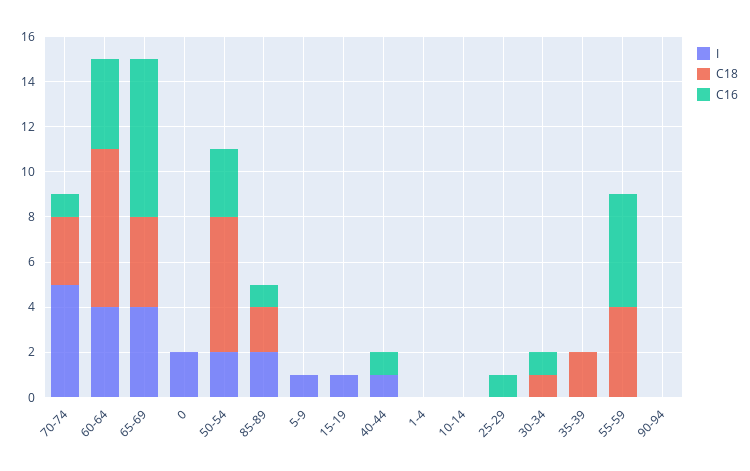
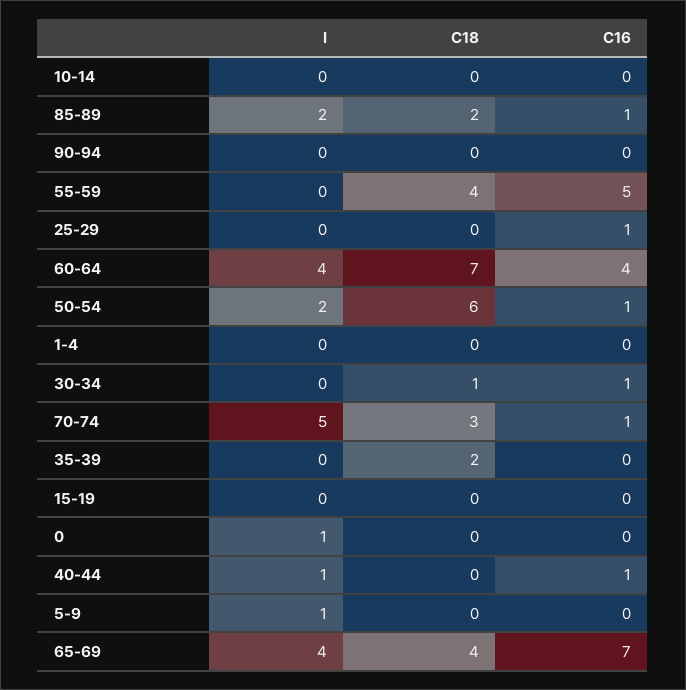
  {
    "I": {
      "70-74": 5,
      "60-64": 4,
      "65-69": 4,
-     "0": 2,
+     "0": 1,
      "50-54": 2,
      "85-89": 2,
      "5-9": 1,
-     "15-19": 1,
+     "15-19": 0,
      "40-44": 1,
      "1-4": 0,
      "10-14": 0,
      "25-29": 0,
      "30-34": 0,
      "35-39": 0,
      "55-59": 0,
      "90-94": 0
    },
    "C18": {
      "70-74": 3,
      "60-64": 7,
      "65-69": 4,
      "0": 0,
      "50-54": 6,
      "85-89": 2,
      "5-9": 0,
      "15-19": 0,
      "40-44": 0,
      "1-4": 0,
      "10-14": 0,
      "25-29": 0,
      "30-34": 1,
      "35-39": 2,
      "55-59": 4,
      "90-94": 0
    },
    "C16": {
      "70-74": 1,
      "60-64": 4,
      "65-69": 7,
      "0": 0,
-     "50-54": 3,
+     "50-54": 1,
      "85-89": 1,
      "5-9": 0,
      "15-19": 0,
      "40-44": 1,
      "1-4": 0,
      "10-14": 0,
      "25-29": 1,
      "30-34": 1,
      "35-39": 0,
      "55-59": 5,
      "90-94": 0
    }
  }

